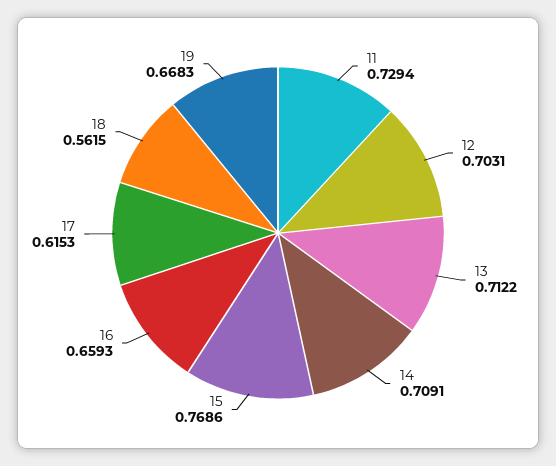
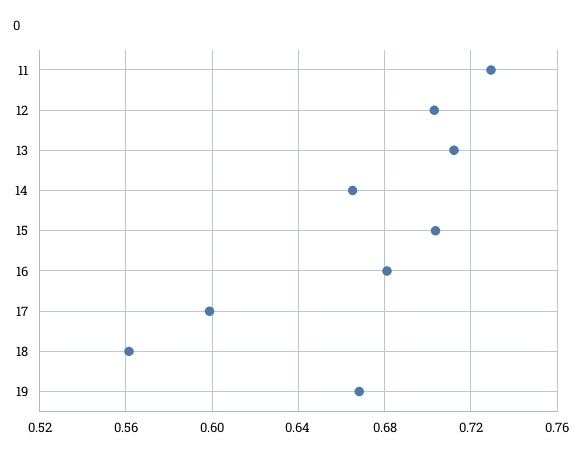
  {
    "11": 0.7294,
    "12": 0.7031,
    "13": 0.7122,
-   "14": 0.7091,
+   "14": 0.665,
-   "15": 0.7686,
+   "15": 0.705,
-   "16": 0.6593,
+   "16": 0.68,
-   "17": 0.6153,
+   "17": 0.6,
    "18": 0.5615,
    "19": 0.6683
  }

